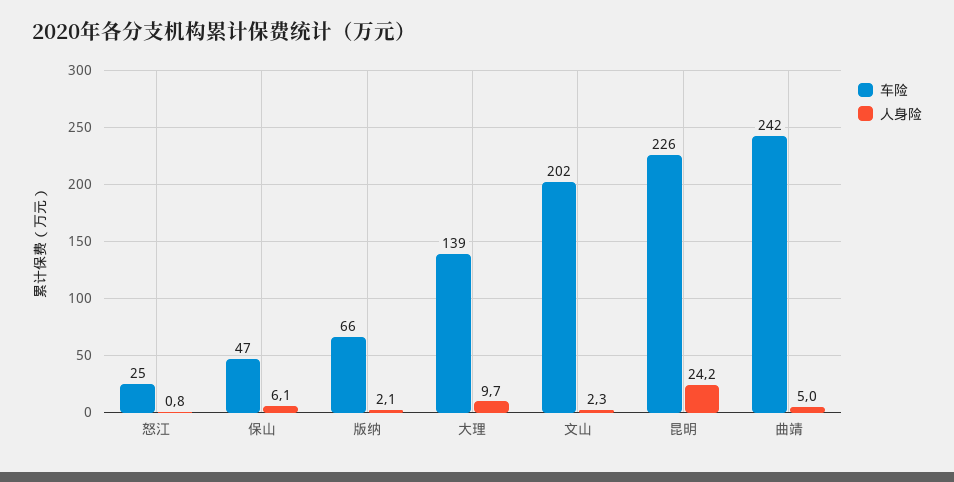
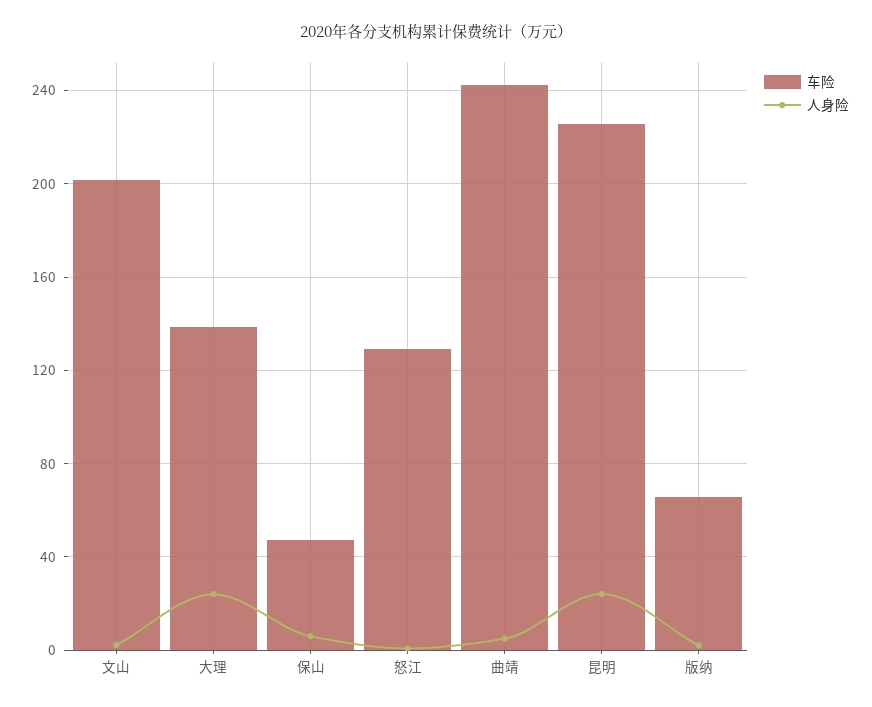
  {
    "车险": {
-     "怒江": 25,
+     "怒江": 130,
      "保山": 47,
      "版纳": 66,
      "大理": 139,
      "文山": 202,
      "昆明": 226,
      "曲靖": 242
    },
    "人身险": {
      "怒江": 0.8,
      "保山": 6.1,
      "版纳": 2.1,
-     "大理": 9.7,
+     "大理": 25,
      "文山": 2.3,
      "昆明": 24.2,
      "曲靖": 5
    }
  }

